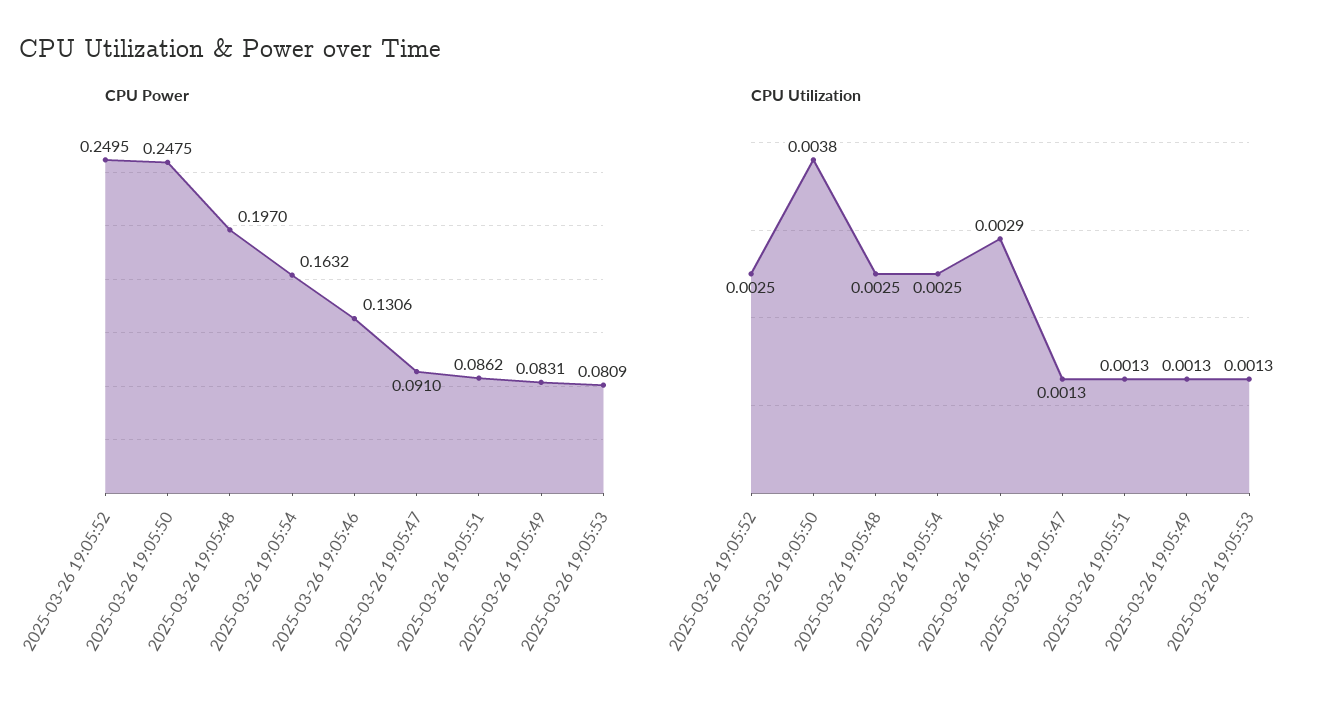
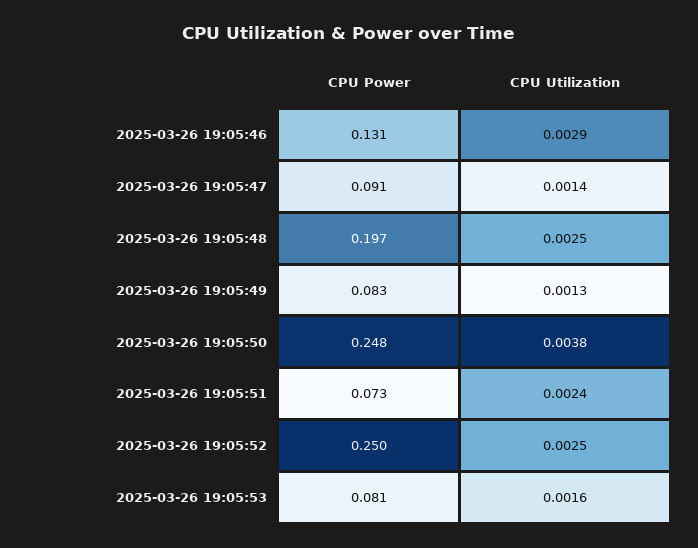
  {
    "CPU Power": {
      "2025-03-26 19:05:52": 0.2495,
      "2025-03-26 19:05:50": 0.2475,
      "2025-03-26 19:05:48": 0.197,
-     "2025-03-26 19:05:54": 0.1632,
      "2025-03-26 19:05:46": 0.1306,
      "2025-03-26 19:05:47": 0.091,
-     "2025-03-26 19:05:51": 0.0862,
+     "2025-03-26 19:05:51": 0.073,
      "2025-03-26 19:05:49": 0.0831,
      "2025-03-26 19:05:53": 0.0809
    },
    "CPU Utilization": {
      "2025-03-26 19:05:52": 0.0025,
      "2025-03-26 19:05:50": 0.0038,
      "2025-03-26 19:05:48": 0.0025,
-     "2025-03-26 19:05:54": 0.0025,
      "2025-03-26 19:05:46": 0.0029,
-     "2025-03-26 19:05:47": 0.0013,
+     "2025-03-26 19:05:47": 0.0014,
-     "2025-03-26 19:05:51": 0.0013,
+     "2025-03-26 19:05:51": 0.0024,
      "2025-03-26 19:05:49": 0.0013,
-     "2025-03-26 19:05:53": 0.0013
+     "2025-03-26 19:05:53": 0.0016
    }
  }

